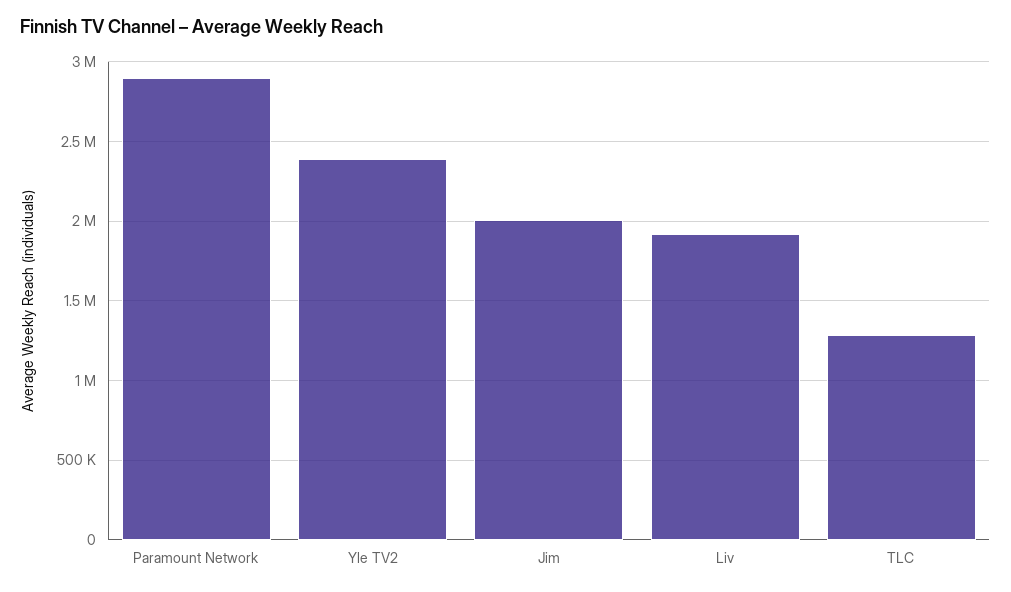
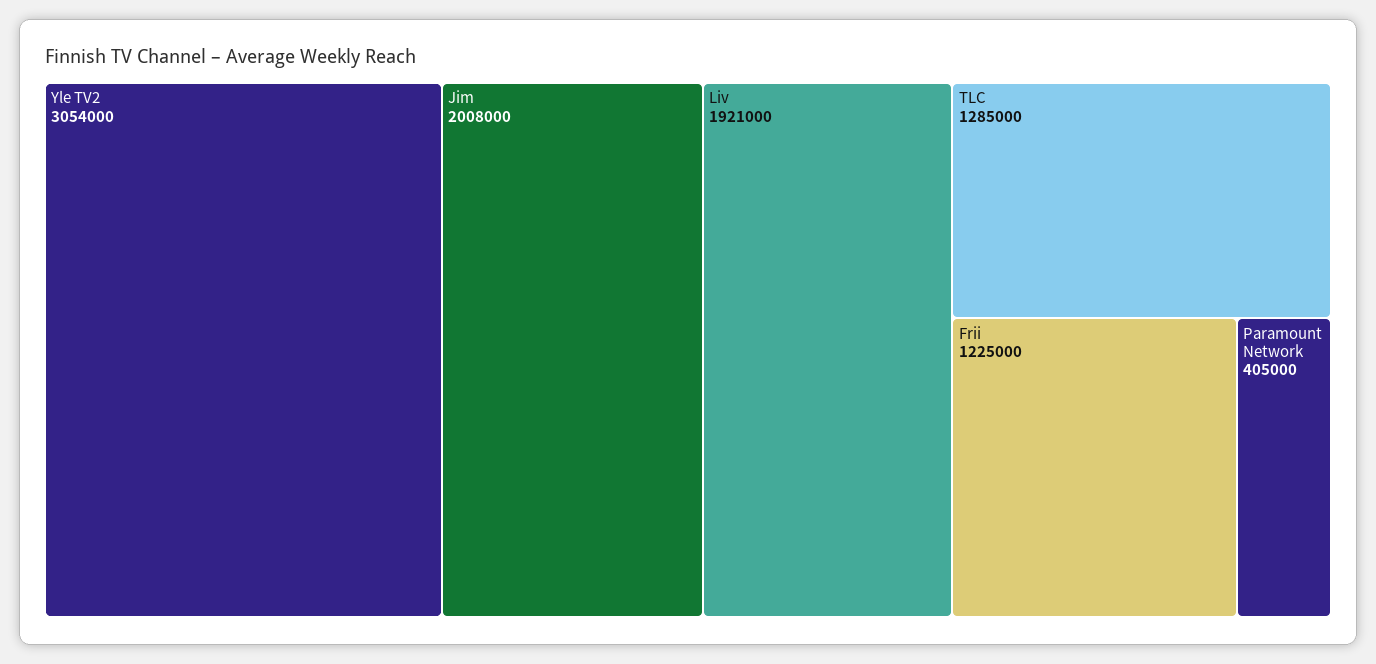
  {
-   "Paramount Network": 2900000,
+   "Paramount Network": 405000,
-   "Yle TV2": 2400000,
+   "Yle TV2": 3054000,
    "Jim": 2008000,
    "Liv": 1921000,
-   "TLC": 1285000
+   "TLC": 1285000,
+   "Frii": 1225000
  }

